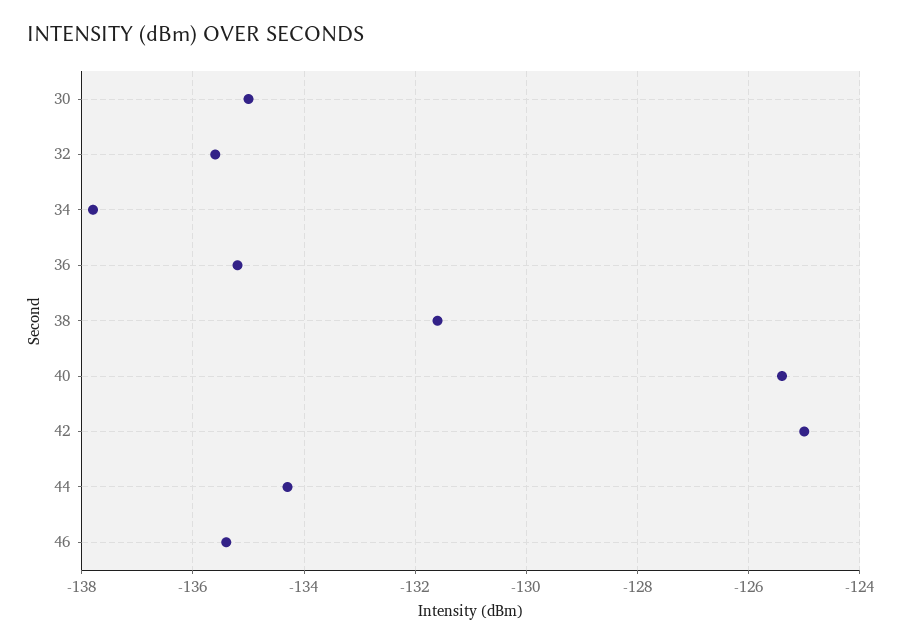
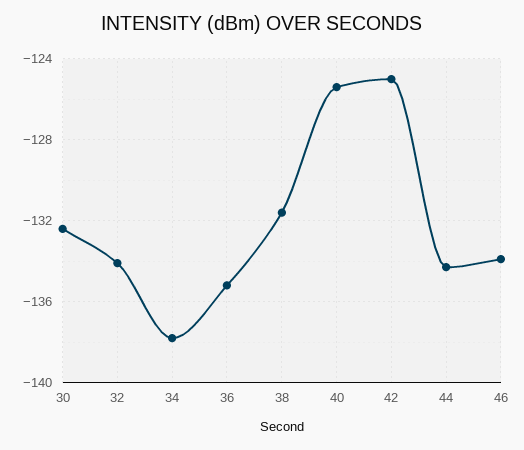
  {
-   "30": -135,
+   "30": -132.5,
-   "32": -135.5,
+   "32": -134,
    "34": -138,
    "36": -135,
    "38": -131.5,
    "40": -125.5,
    "42": -125,
    "44": -134.5,
-   "46": -135.5
+   "46": -134
  }

